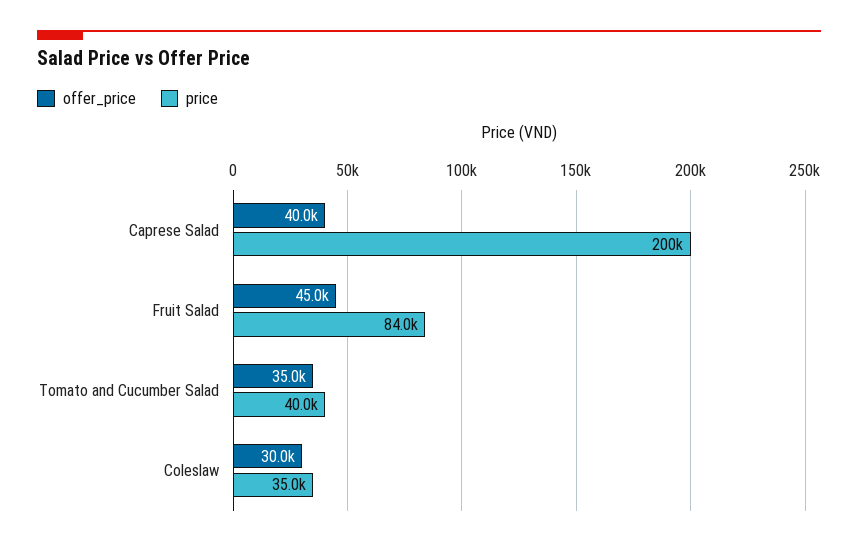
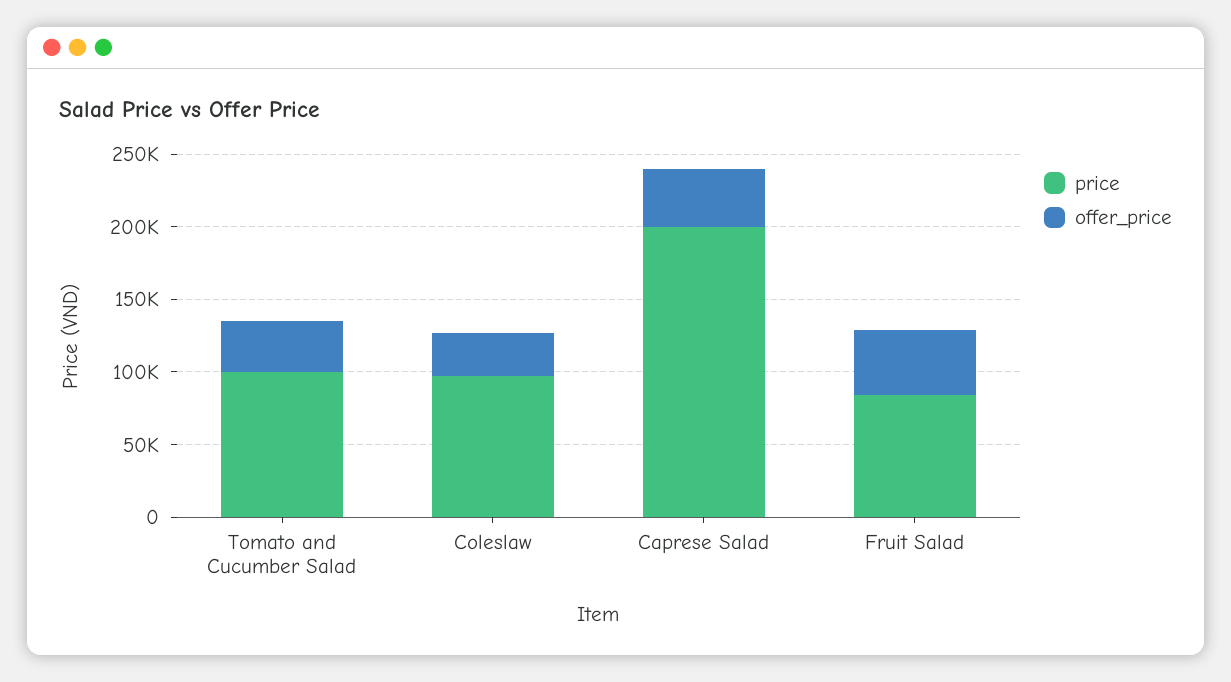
  {
    "offer_price": {
      "Caprese Salad": 40000,
      "Fruit Salad": 45000,
      "Tomato and Cucumber Salad": 35000,
      "Coleslaw": 30000
    },
    "price": {
      "Caprese Salad": 200000,
      "Fruit Salad": 84000,
-     "Tomato and Cucumber Salad": 40000,
+     "Tomato and Cucumber Salad": 100000,
-     "Coleslaw": 35000
+     "Coleslaw": 100000
    }
  }

